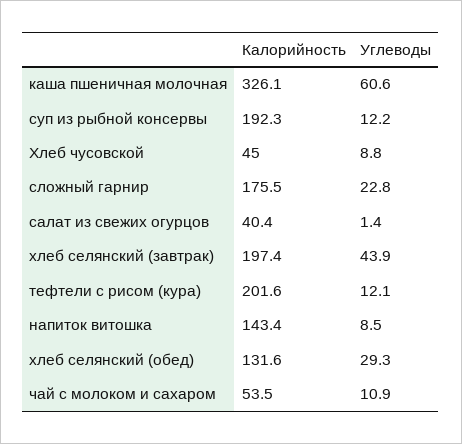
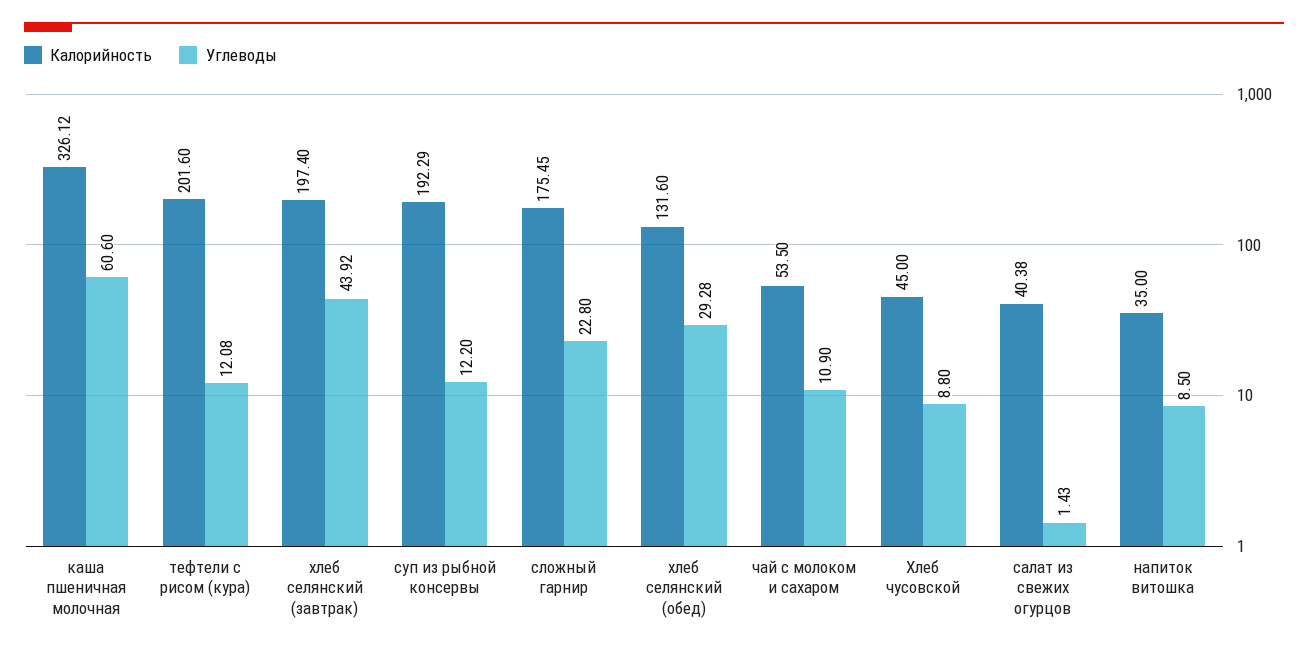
  {
    "Калорийность": {
      "каша пшеничная молочная": 326.12,
      "суп из рыбной консервы": 192.29,
      "Хлеб чусовской": 45,
      "сложный гарнир": 175.45,
      "салат из свежих огурцов": 40.38,
      "хлеб селянский (завтрак)": 197.4,
      "тефтели с рисом (кура)": 201.6,
-     "напиток витошка": 143.4,
+     "напиток витошка": 35,
      "хлеб селянский (обед)": 131.6,
      "чай с молоком и сахаром": 53.5
    },
    "Углеводы": {
      "каша пшеничная молочная": 60.6,
      "суп из рыбной консервы": 12.2,
      "Хлеб чусовской": 8.8,
      "сложный гарнир": 22.8,
      "салат из свежих огурцов": 1.43,
      "хлеб селянский (завтрак)": 43.92,
      "тефтели с рисом (кура)": 12.08,
      "напиток витошка": 8.5,
      "хлеб селянский (обед)": 29.28,
      "чай с молоком и сахаром": 10.9
    }
  }

